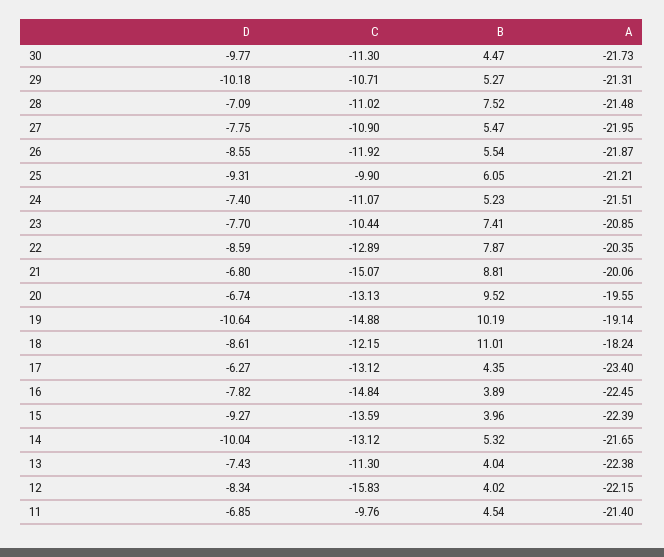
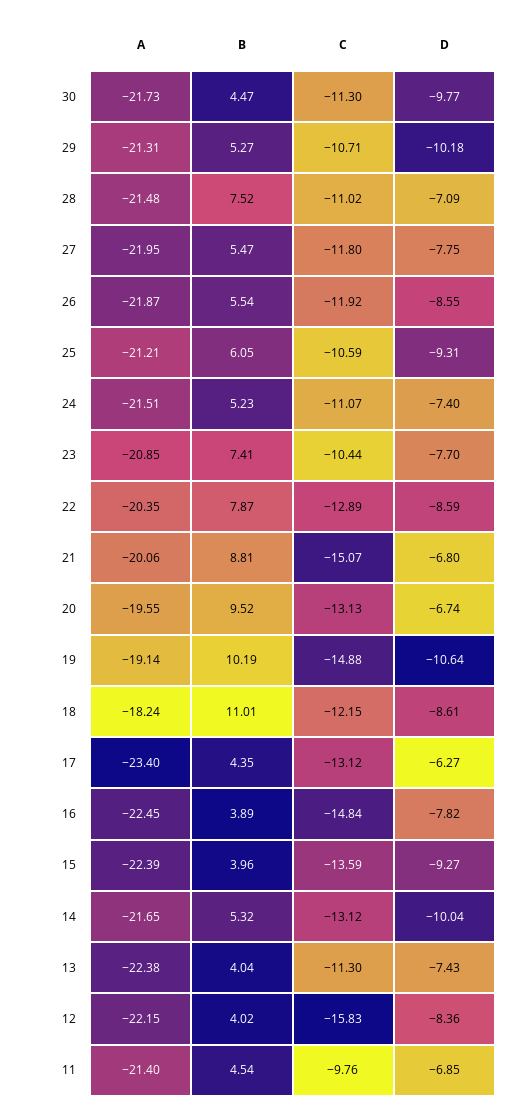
  {
    "D": {
      "30": -9.77,
      "29": -10.18,
      "28": -7.09,
      "27": -7.75,
      "26": -8.55,
      "25": -9.31,
      "24": -7.4,
      "23": -7.7,
      "22": -8.59,
      "21": -6.8,
      "20": -6.74,
      "19": -10.64,
      "18": -8.61,
      "17": -6.27,
      "16": -7.82,
      "15": -9.27,
      "14": -10.04,
      "13": -7.43,
-     "12": -8.34,
+     "12": -8.36,
      "11": -6.85
    },
    "C": {
      "30": -11.3,
      "29": -10.71,
      "28": -11.02,
-     "27": -10.9,
+     "27": -11.8,
      "26": -11.92,
-     "25": -9.9,
+     "25": -10.59,
      "24": -11.07,
      "23": -10.44,
      "22": -12.89,
      "21": -15.07,
      "20": -13.13,
      "19": -14.88,
      "18": -12.15,
      "17": -13.12,
      "16": -14.84,
      "15": -13.59,
      "14": -13.12,
      "13": -11.3,
      "12": -15.83,
      "11": -9.76
    },
    "B": {
      "30": 4.47,
      "29": 5.27,
      "28": 7.52,
      "27": 5.47,
      "26": 5.54,
      "25": 6.05,
      "24": 5.23,
      "23": 7.41,
      "22": 7.87,
      "21": 8.81,
      "20": 9.52,
      "19": 10.19,
      "18": 11.01,
      "17": 4.35,
      "16": 3.89,
      "15": 3.96,
      "14": 5.32,
      "13": 4.04,
      "12": 4.02,
      "11": 4.54
    },
    "A": {
      "30": -21.73,
      "29": -21.31,
      "28": -21.48,
      "27": -21.95,
      "26": -21.87,
      "25": -21.21,
      "24": -21.51,
      "23": -20.85,
      "22": -20.35,
      "21": -20.06,
      "20": -19.55,
      "19": -19.14,
      "18": -18.24,
      "17": -23.4,
      "16": -22.45,
      "15": -22.39,
      "14": -21.65,
      "13": -22.38,
      "12": -22.15,
      "11": -21.4
    }
  }

